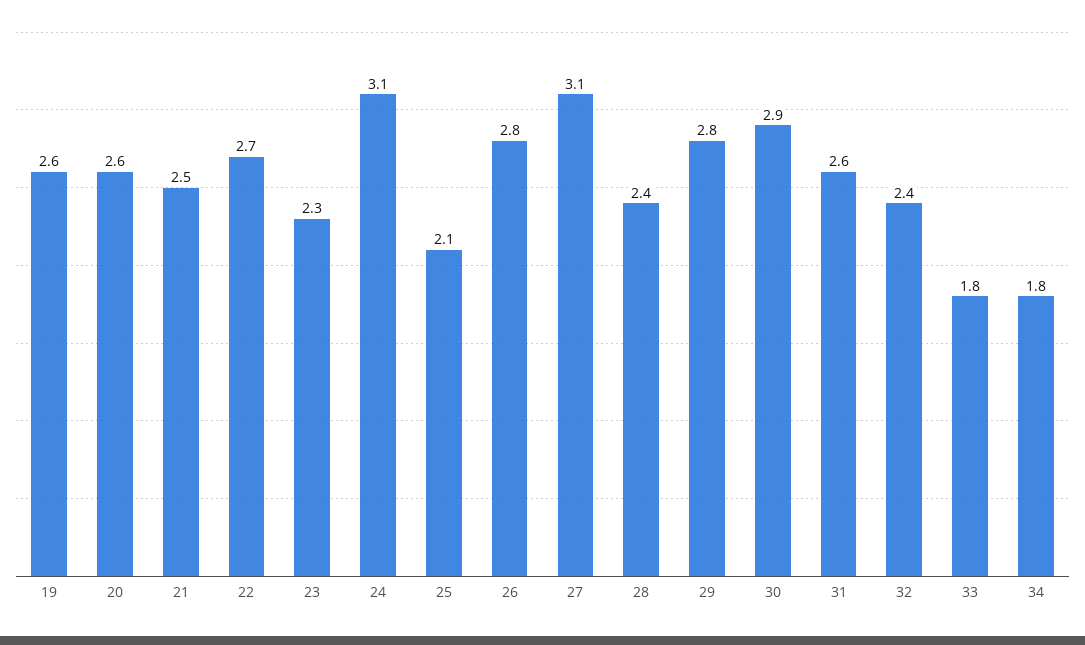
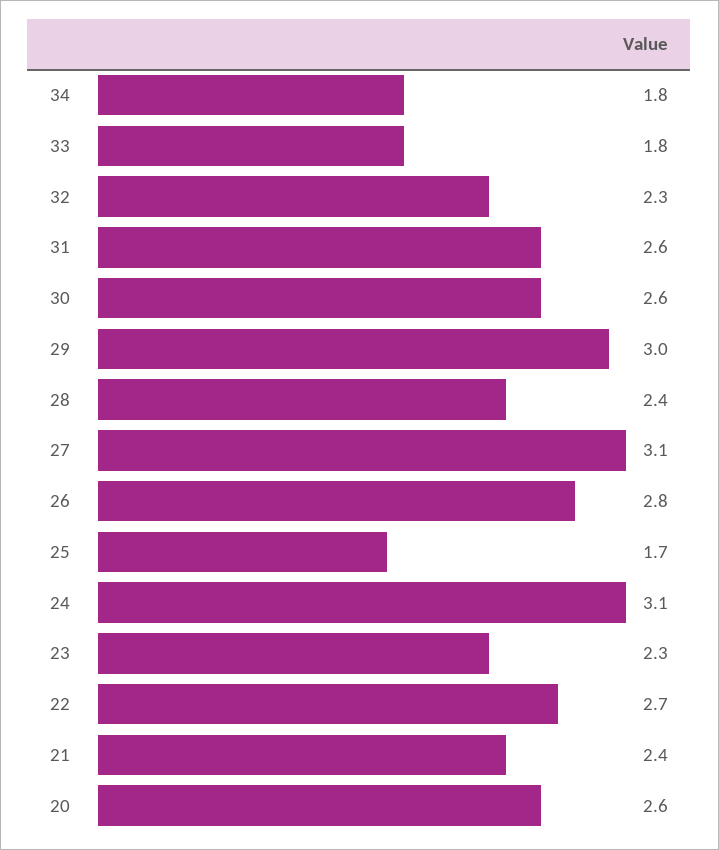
  {
-   "19": 2.6,
    "20": 2.6,
-   "21": 2.5,
+   "21": 2.4,
    "22": 2.7,
    "23": 2.3,
    "24": 3.1,
-   "25": 2.1,
+   "25": 1.7,
    "26": 2.8,
    "27": 3.1,
    "28": 2.4,
-   "29": 2.8,
+   "29": 3,
-   "30": 2.9,
+   "30": 2.6,
    "31": 2.6,
-   "32": 2.4,
+   "32": 2.3,
    "33": 1.8,
    "34": 1.8
  }

